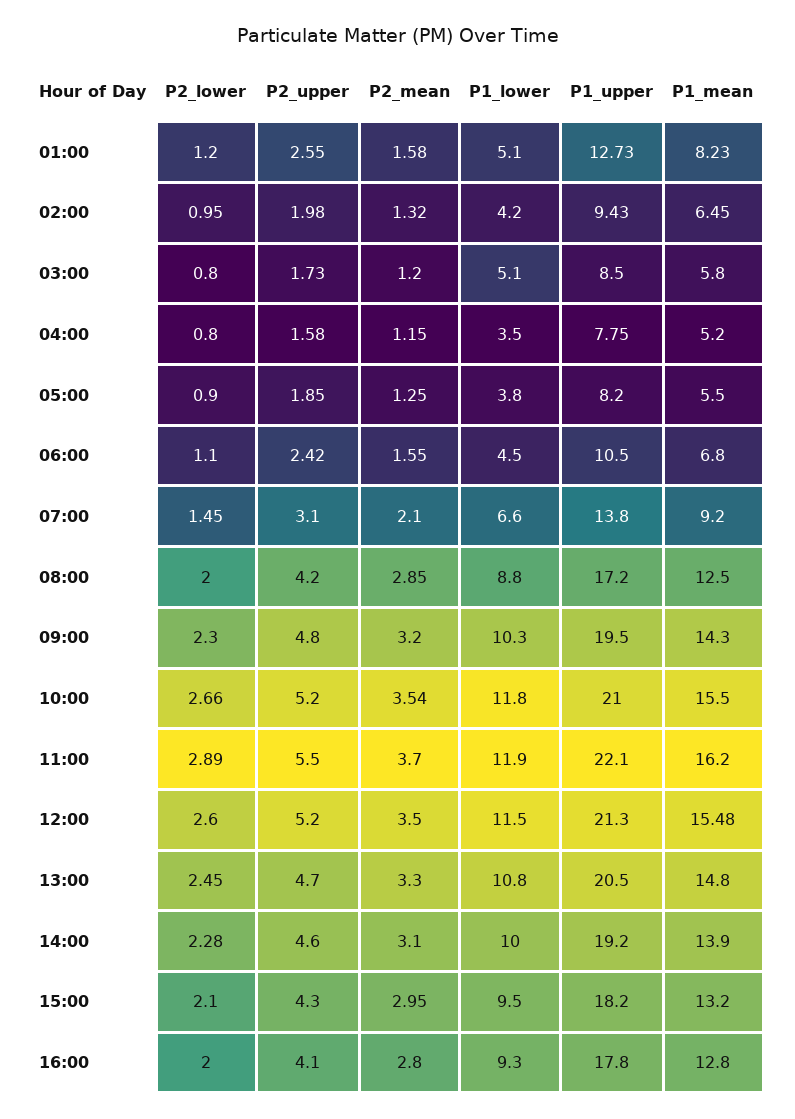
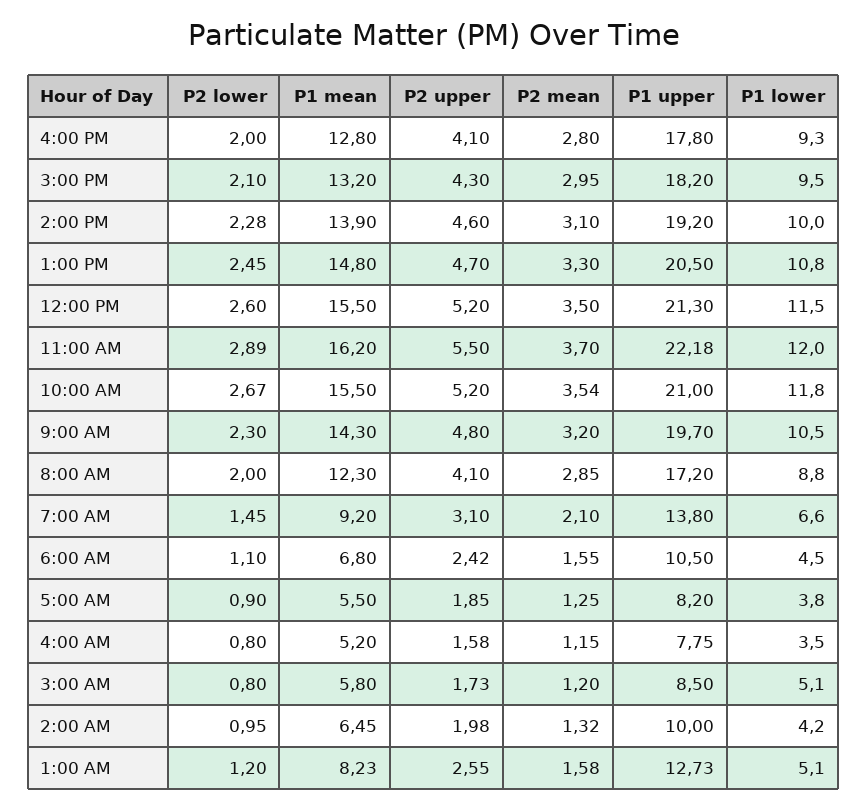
  {
    "P2_lower": {
      "01:00": 1.2,
      "02:00": 0.95,
      "03:00": 0.8,
      "04:00": 0.8,
      "05:00": 0.9,
      "06:00": 1.1,
      "07:00": 1.45,
      "08:00": 2,
      "09:00": 2.3,
-     "10:00": 2.66,
+     "10:00": 2.67,
      "11:00": 2.89,
      "12:00": 2.6,
      "13:00": 2.45,
      "14:00": 2.28,
      "15:00": 2.1,
      "16:00": 2
    },
    "P2_upper": {
      "01:00": 2.55,
      "02:00": 1.98,
      "03:00": 1.73,
      "04:00": 1.58,
      "05:00": 1.85,
      "06:00": 2.42,
      "07:00": 3.1,
-     "08:00": 4.2,
+     "08:00": 4.1,
      "09:00": 4.8,
      "10:00": 5.2,
      "11:00": 5.5,
      "12:00": 5.2,
      "13:00": 4.7,
      "14:00": 4.6,
      "15:00": 4.3,
      "16:00": 4.1
    },
    "P2_mean": {
      "01:00": 1.58,
      "02:00": 1.32,
      "03:00": 1.2,
      "04:00": 1.15,
      "05:00": 1.25,
      "06:00": 1.55,
      "07:00": 2.1,
      "08:00": 2.85,
      "09:00": 3.2,
      "10:00": 3.54,
      "11:00": 3.7,
      "12:00": 3.5,
      "13:00": 3.3,
      "14:00": 3.1,
      "15:00": 2.95,
      "16:00": 2.8
    },
    "P1_lower": {
      "01:00": 5.1,
      "02:00": 4.2,
      "03:00": 5.1,
      "04:00": 3.5,
      "05:00": 3.8,
      "06:00": 4.5,
      "07:00": 6.6,
      "08:00": 8.8,
-     "09:00": 10.3,
+     "09:00": 10.5,
      "10:00": 11.8,
-     "11:00": 11.9,
+     "11:00": 12,
      "12:00": 11.5,
      "13:00": 10.8,
      "14:00": 10,
      "15:00": 9.5,
      "16:00": 9.3
    },
    "P1_upper": {
      "01:00": 12.73,
-     "02:00": 9.43,
+     "02:00": 10,
      "03:00": 8.5,
      "04:00": 7.75,
      "05:00": 8.2,
      "06:00": 10.5,
      "07:00": 13.8,
      "08:00": 17.2,
-     "09:00": 19.5,
+     "09:00": 19.7,
      "10:00": 21,
-     "11:00": 22.1,
+     "11:00": 22.18,
      "12:00": 21.3,
      "13:00": 20.5,
      "14:00": 19.2,
      "15:00": 18.2,
      "16:00": 17.8
    },
    "P1_mean": {
      "01:00": 8.23,
      "02:00": 6.45,
      "03:00": 5.8,
      "04:00": 5.2,
      "05:00": 5.5,
      "06:00": 6.8,
      "07:00": 9.2,
-     "08:00": 12.5,
+     "08:00": 12.3,
      "09:00": 14.3,
      "10:00": 15.5,
      "11:00": 16.2,
-     "12:00": 15.48,
+     "12:00": 15.5,
      "13:00": 14.8,
      "14:00": 13.9,
      "15:00": 13.2,
      "16:00": 12.8
    }
  }

